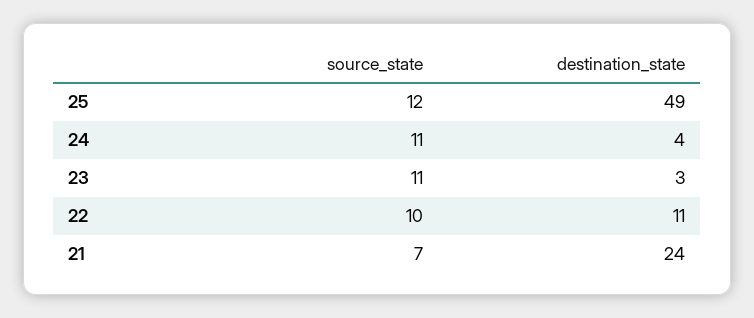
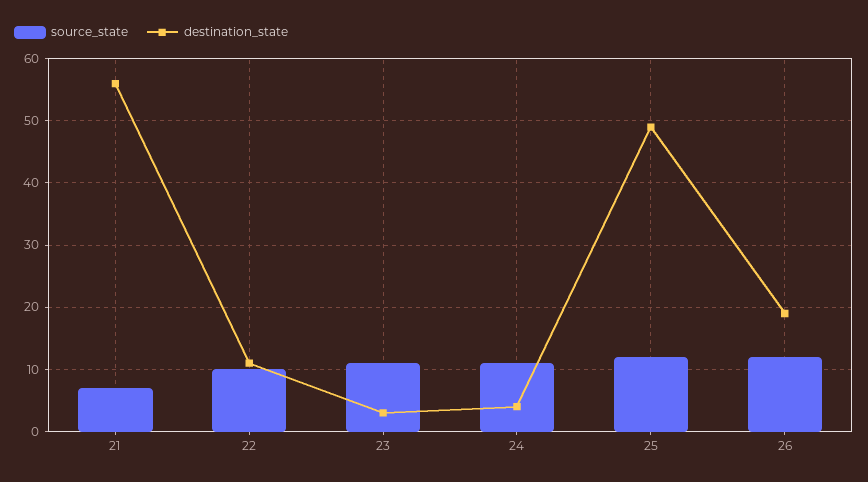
  {
    "source_state": {
      "25": 12,
      "24": 11,
      "23": 11,
      "22": 10,
-     "21": 7
+     "21": 7,
+     "26": 12
    },
    "destination_state": {
      "25": 49,
      "24": 4,
      "23": 3,
      "22": 11,
-     "21": 24
+     "21": 56,
+     "26": 19
    }
  }

